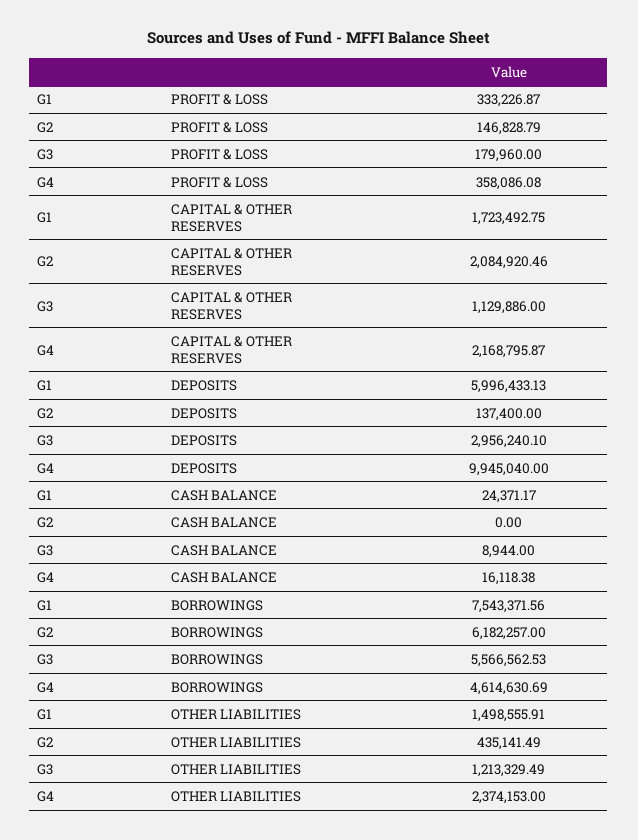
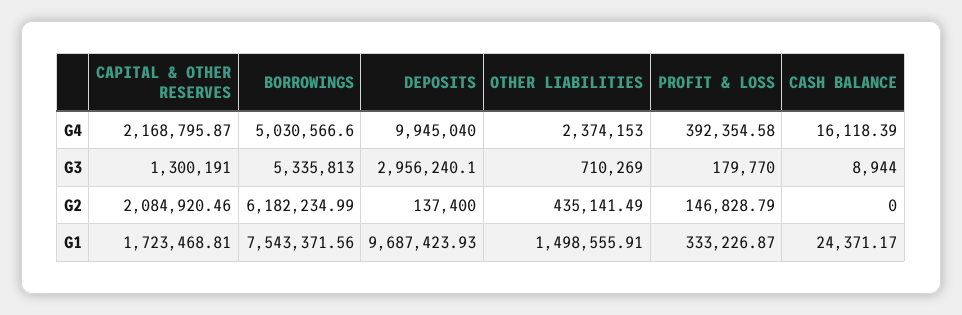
  {
    "G1": {
      "PROFIT & LOSS": 333226.87,
-     "CAPITAL & OTHER RESERVES": 1723492.75,
+     "CAPITAL & OTHER RESERVES": 1723468.81,
-     "DEPOSITS": 5996433.13,
+     "DEPOSITS": 9687423.93,
      "CASH BALANCE": 24371.17,
      "BORROWINGS": 7543371.56,
      "OTHER LIABILITIES": 1498555.91
    },
    "G2": {
      "PROFIT & LOSS": 146828.79,
      "CAPITAL & OTHER RESERVES": 2084920.46,
      "DEPOSITS": 137400,
      "CASH BALANCE": 0,
-     "BORROWINGS": 6182257,
+     "BORROWINGS": 6182234.99,
      "OTHER LIABILITIES": 435141.49
    },
    "G3": {
-     "PROFIT & LOSS": 179960,
+     "PROFIT & LOSS": 179770,
-     "CAPITAL & OTHER RESERVES": 1129886,
+     "CAPITAL & OTHER RESERVES": 1300191,
      "DEPOSITS": 2956240.1,
      "CASH BALANCE": 8944,
-     "BORROWINGS": 5566562.53,
+     "BORROWINGS": 5335813,
-     "OTHER LIABILITIES": 1213329.49
+     "OTHER LIABILITIES": 710269
    },
    "G4": {
-     "PROFIT & LOSS": 358086.08,
+     "PROFIT & LOSS": 392354.58,
      "CAPITAL & OTHER RESERVES": 2168795.87,
      "DEPOSITS": 9945040,
-     "CASH BALANCE": 16118.38,
+     "CASH BALANCE": 16118.39,
-     "BORROWINGS": 4614630.69,
+     "BORROWINGS": 5030566.6,
      "OTHER LIABILITIES": 2374153
    }
  }

